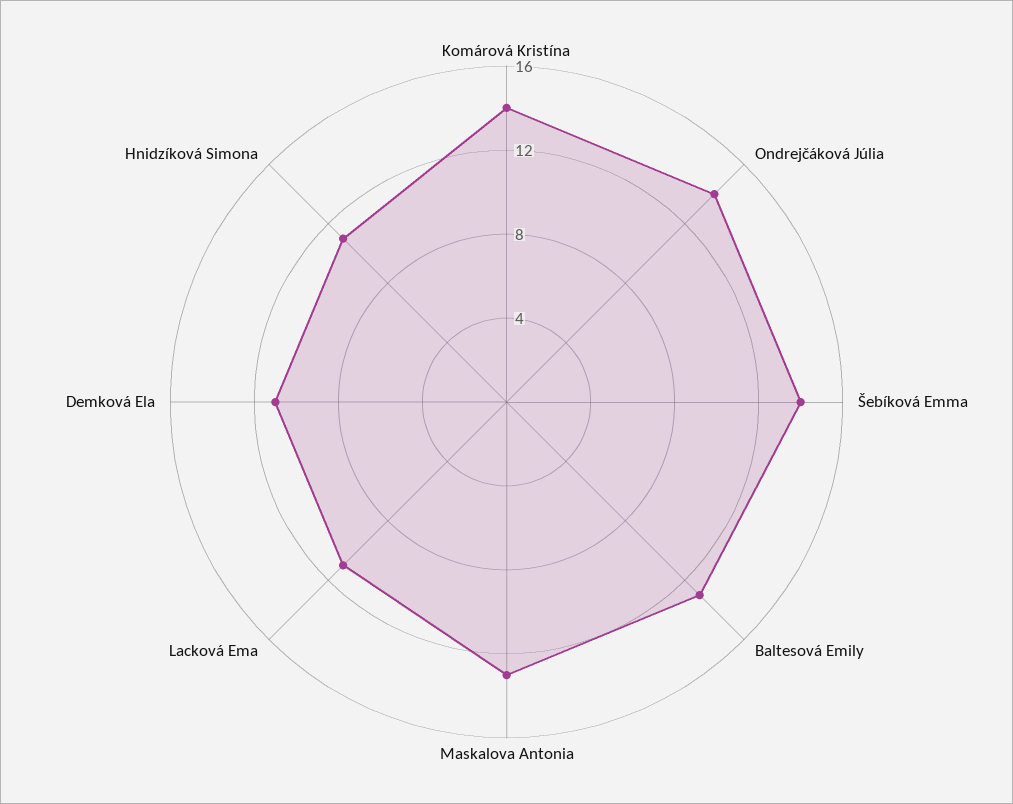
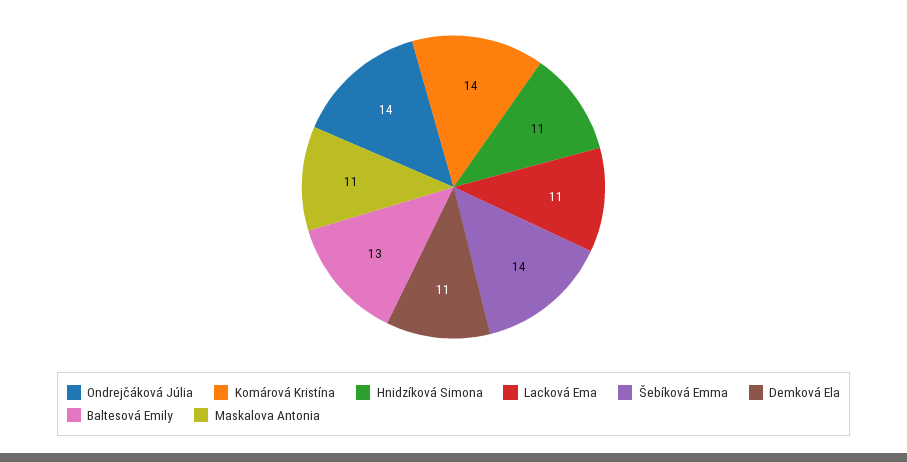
  {
    "Komárová Kristína": 14,
    "Ondrejčáková Júlia": 14,
    "Šebíková Emma": 14,
    "Baltesová Emily": 13,
-   "Maskalova Antonia": 13,
+   "Maskalova Antonia": 11,
    "Lacková Ema": 11,
    "Demková Ela": 11,
    "Hnidzíková Simona": 11
  }

